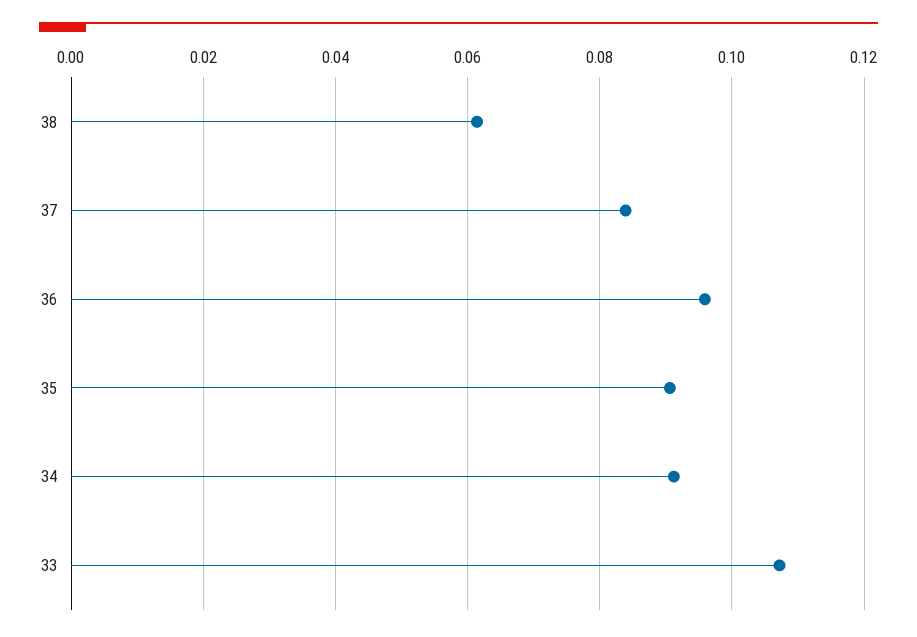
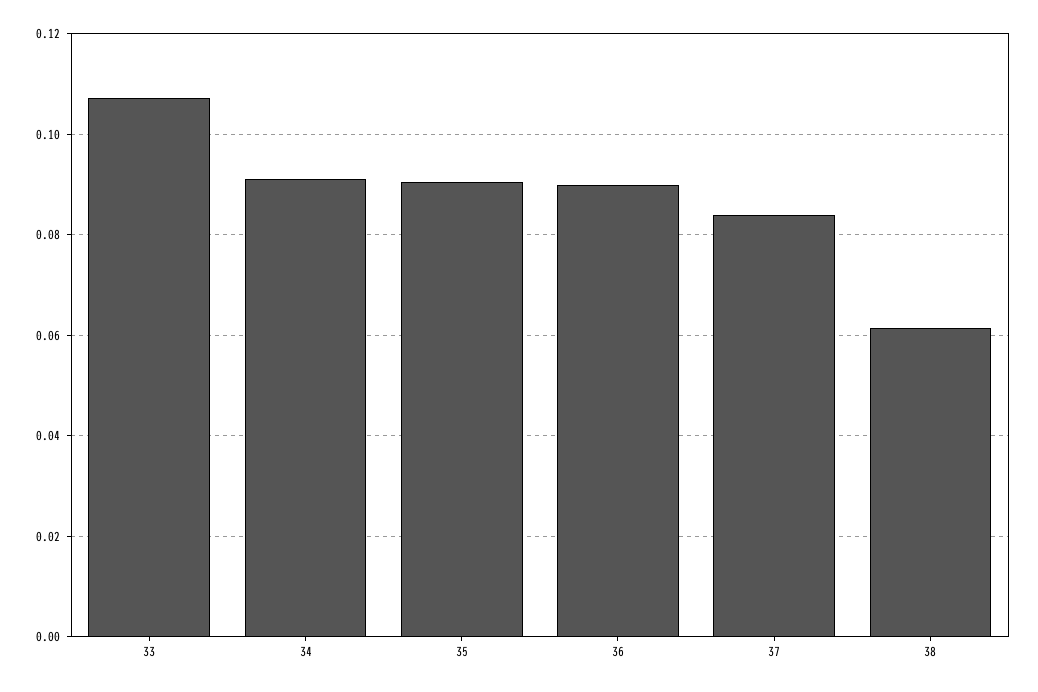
  {
    "38": 0.062,
    "37": 0.084,
-   "36": 0.096,
+   "36": 0.09,
    "35": 0.09,
    "34": 0.092,
    "33": 0.108
  }

